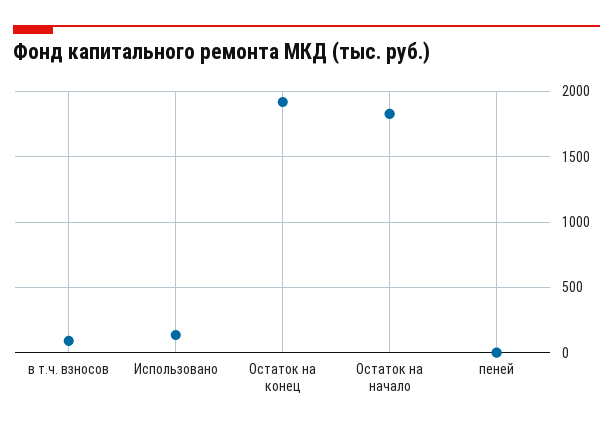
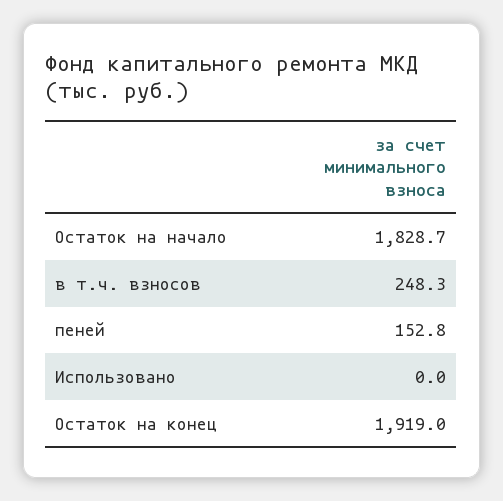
  {
-   "в т.ч. взносов": 100,
+   "в т.ч. взносов": 248.3,
-   "Использовано": 150,
+   "Использовано": 0,
    "Остаток на конец": 1919,
    "Остаток на начало": 1828.7,
-   "пеней": 0
+   "пеней": 152.8
  }

